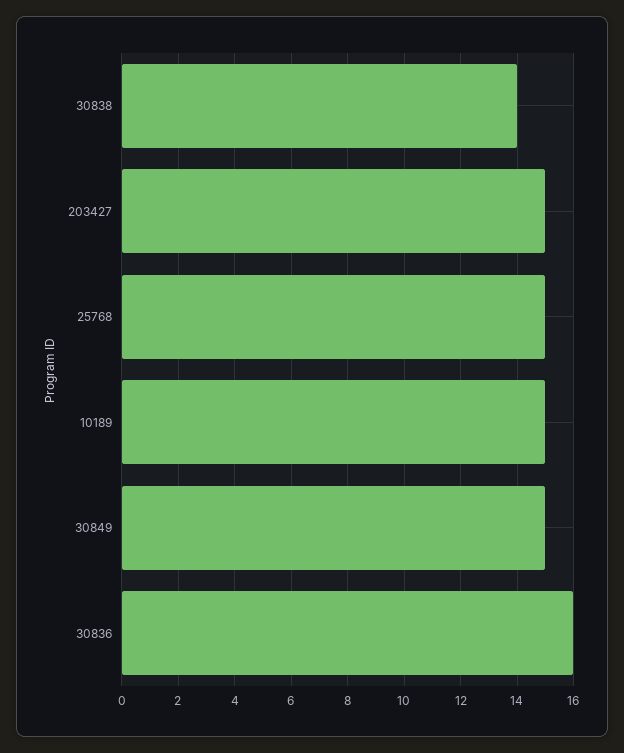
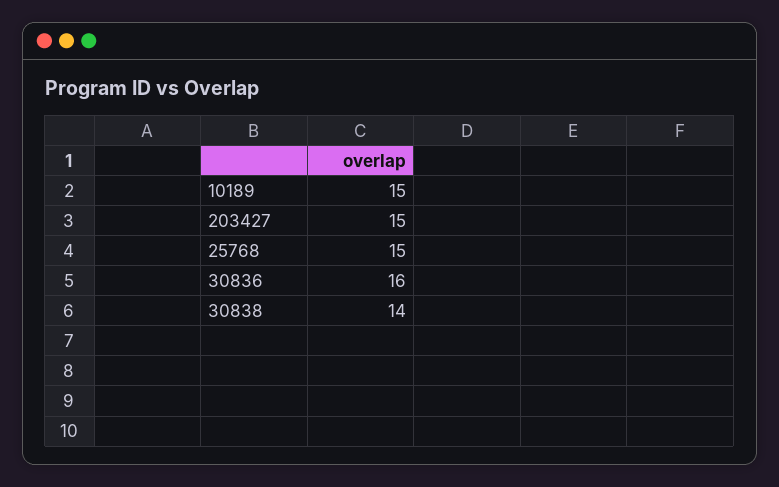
  {
    "30838": 14,
    "203427": 15,
    "25768": 15,
    "10189": 15,
-   "30849": 15,
    "30836": 16
  }

